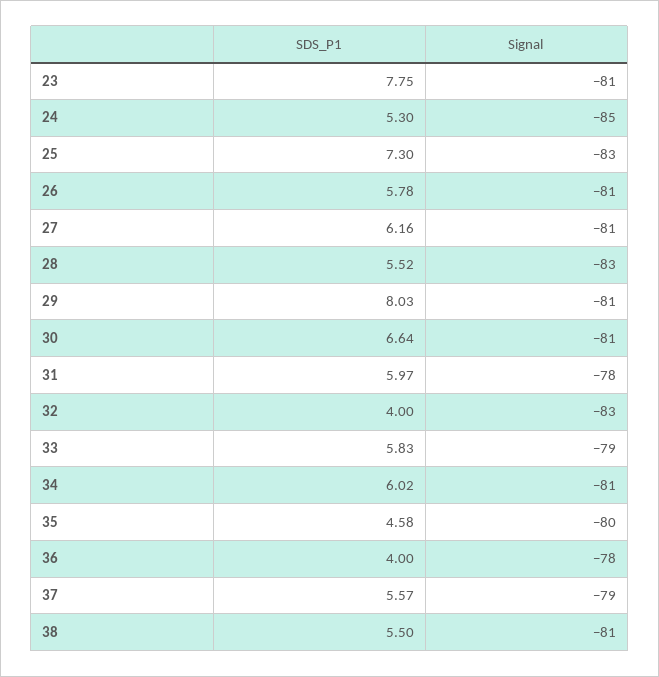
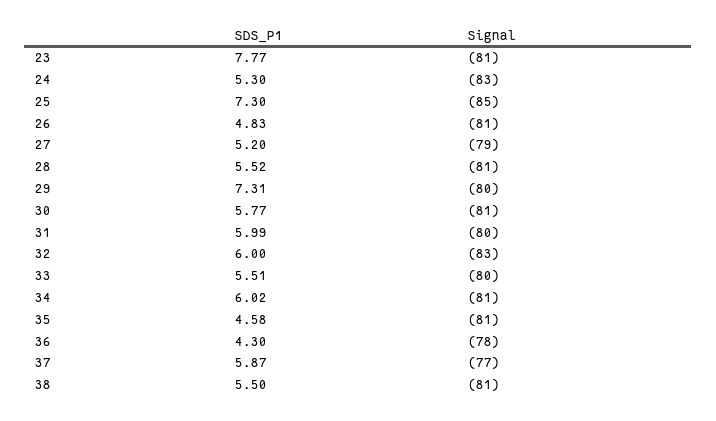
  {
    "SDS_P1": {
-     "23": 7.75,
+     "23": 7.77,
      "24": 5.3,
      "25": 7.3,
-     "26": 5.78,
+     "26": 4.83,
-     "27": 6.16,
+     "27": 5.2,
      "28": 5.52,
-     "29": 8.03,
+     "29": 7.31,
-     "30": 6.64,
+     "30": 5.77,
-     "31": 5.97,
+     "31": 5.99,
-     "32": 4,
+     "32": 6,
-     "33": 5.83,
+     "33": 5.51,
      "34": 6.02,
      "35": 4.58,
-     "36": 4,
+     "36": 4.3,
-     "37": 5.57,
+     "37": 5.87,
      "38": 5.5
    },
    "Signal": {
      "23": -81,
-     "24": -85,
+     "24": -83,
-     "25": -83,
+     "25": -85,
      "26": -81,
-     "27": -81,
+     "27": -79,
-     "28": -83,
+     "28": -81,
-     "29": -81,
+     "29": -80,
      "30": -81,
-     "31": -78,
+     "31": -80,
      "32": -83,
-     "33": -79,
+     "33": -80,
      "34": -81,
-     "35": -80,
+     "35": -81,
      "36": -78,
-     "37": -79,
+     "37": -77,
      "38": -81
    }
  }

